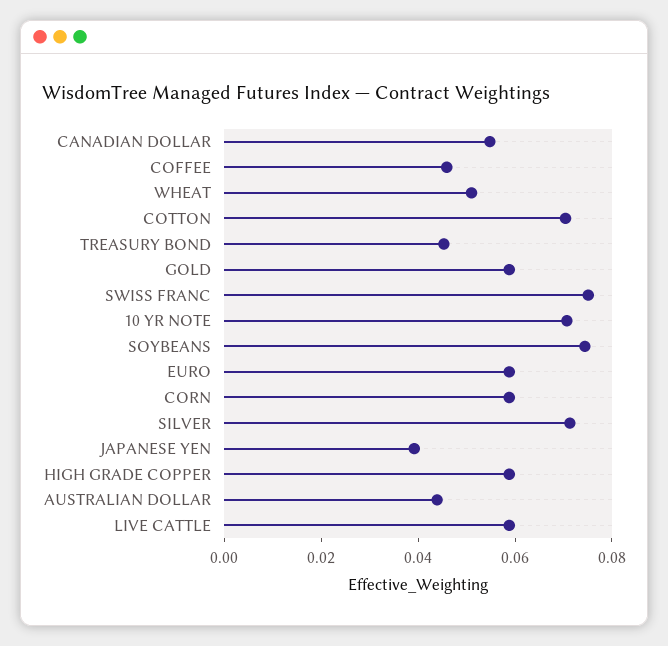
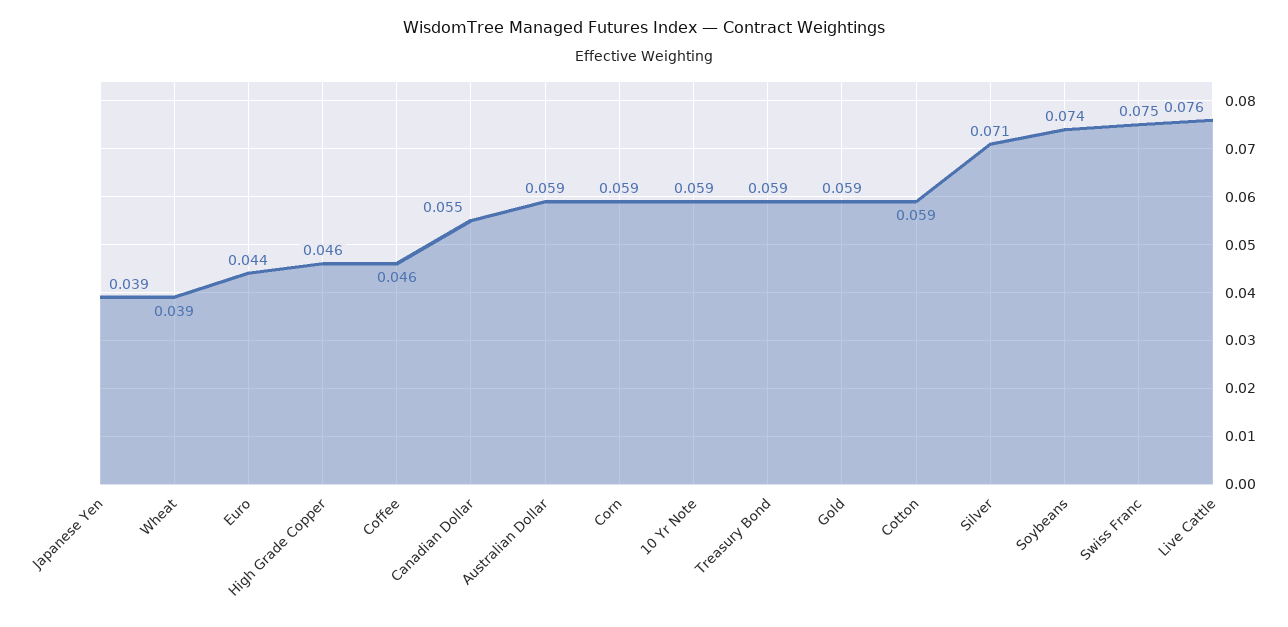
  {
    "CANADIAN DOLLAR": 0.055,
    "COFFEE": 0.046,
-   "WHEAT": 0.05,
+   "WHEAT": 0.039,
-   "COTTON": 0.07,
+   "COTTON": 0.059,
-   "TREASURY BOND": 0.045,
+   "TREASURY BOND": 0.059,
    "GOLD": 0.059,
    "SWISS FRANC": 0.075,
-   "10 YR NOTE": 0.07,
+   "10 YR NOTE": 0.059,
    "SOYBEANS": 0.074,
-   "EURO": 0.06,
+   "EURO": 0.044,
    "CORN": 0.059,
    "SILVER": 0.071,
    "JAPANESE YEN": 0.039,
-   "HIGH GRADE COPPER": 0.06,
+   "HIGH GRADE COPPER": 0.046,
-   "AUSTRALIAN DOLLAR": 0.045,
+   "AUSTRALIAN DOLLAR": 0.059,
-   "LIVE CATTLE": 0.06
+   "LIVE CATTLE": 0.076
  }

